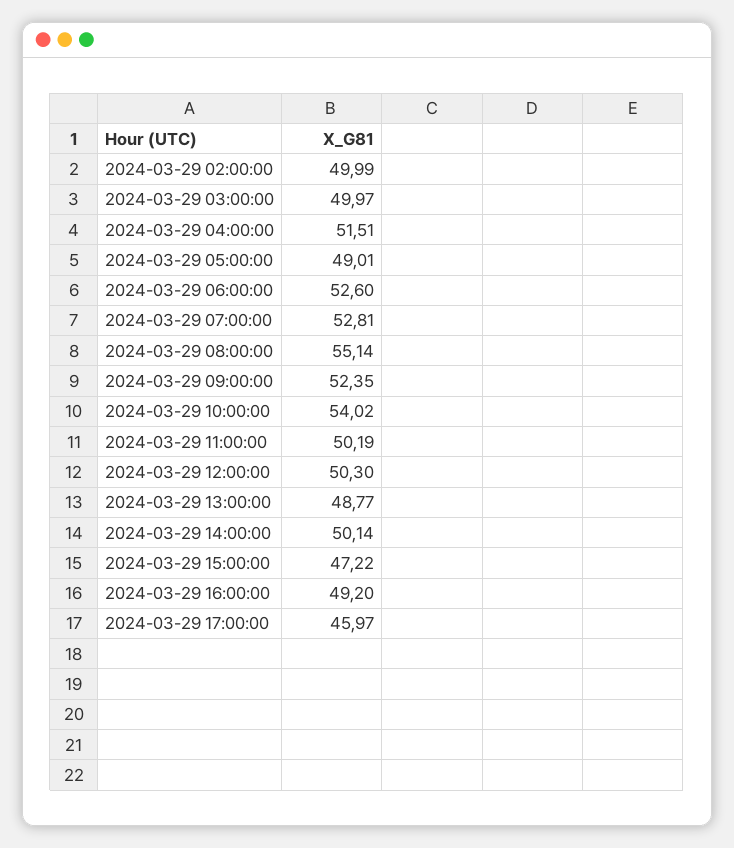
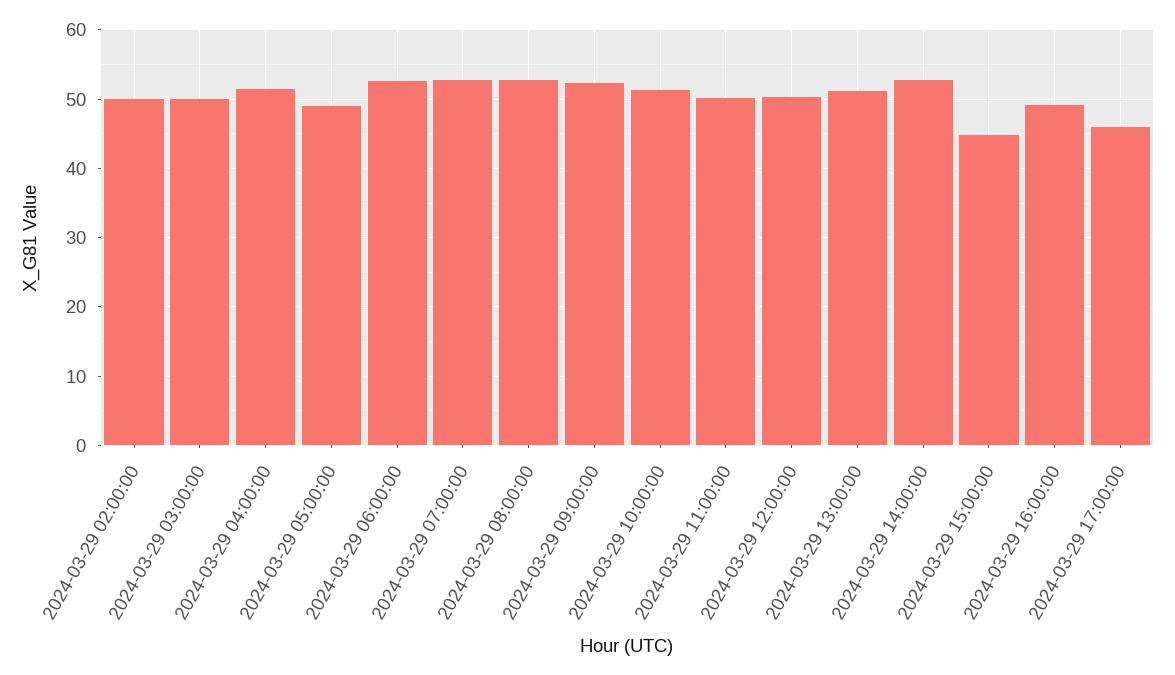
  {
    "2024-03-29 02:00:00": 49.99,
    "2024-03-29 03:00:00": 49.97,
    "2024-03-29 04:00:00": 51.51,
    "2024-03-29 05:00:00": 49.01,
    "2024-03-29 06:00:00": 52.6,
    "2024-03-29 07:00:00": 52.81,
-   "2024-03-29 08:00:00": 55.14,
+   "2024-03-29 08:00:00": 53,
    "2024-03-29 09:00:00": 52.35,
-   "2024-03-29 10:00:00": 54.02,
+   "2024-03-29 10:00:00": 51,
    "2024-03-29 11:00:00": 50.19,
    "2024-03-29 12:00:00": 50.3,
-   "2024-03-29 13:00:00": 48.77,
+   "2024-03-29 13:00:00": 51,
-   "2024-03-29 14:00:00": 50.14,
+   "2024-03-29 14:00:00": 53,
-   "2024-03-29 15:00:00": 47.22,
+   "2024-03-29 15:00:00": 45,
    "2024-03-29 16:00:00": 49.2,
    "2024-03-29 17:00:00": 45.97
  }

